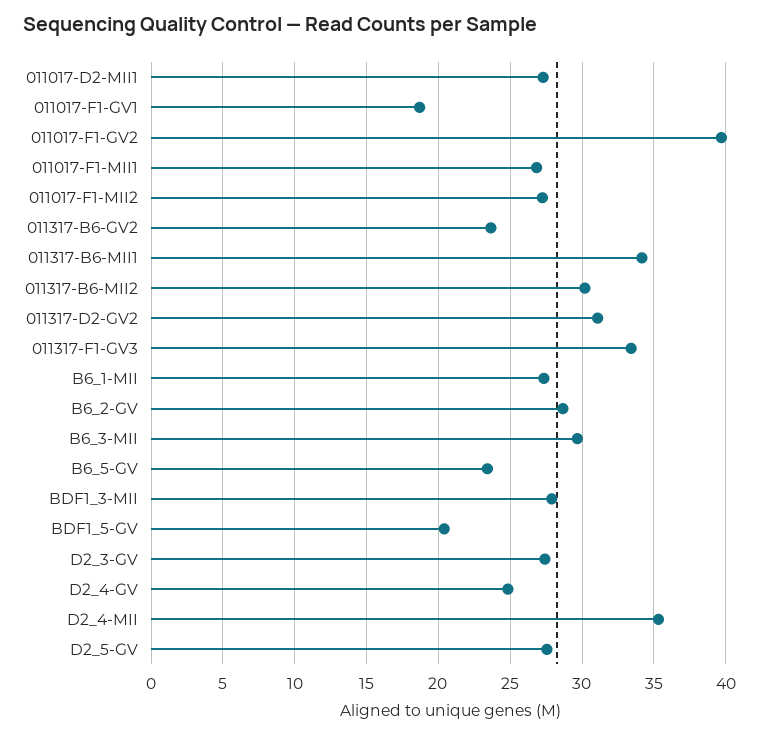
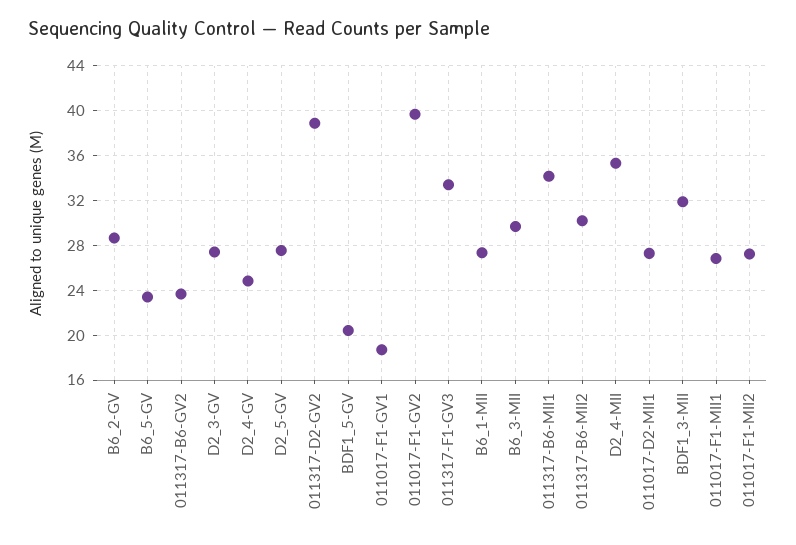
  {
    "011017-D2-MII1": 27.5,
    "011017-F1-GV1": 18.5,
    "011017-F1-GV2": 39.5,
    "011017-F1-MII1": 27,
    "011017-F1-MII2": 27,
    "011317-B6-GV2": 23.5,
    "011317-B6-MII1": 34,
    "011317-B6-MII2": 30,
-   "011317-D2-GV2": 31,
+   "011317-D2-GV2": 39,
    "011317-F1-GV3": 33.5,
    "B6_1-MII": 27.5,
    "B6_2-GV": 28.5,
    "B6_3-MII": 29.5,
    "B6_5-GV": 23.5,
-   "BDF1_3-MII": 28,
+   "BDF1_3-MII": 32,
    "BDF1_5-GV": 20.5,
    "D2_3-GV": 27.5,
    "D2_4-GV": 25,
    "D2_4-MII": 35.5,
    "D2_5-GV": 27.5
  }

